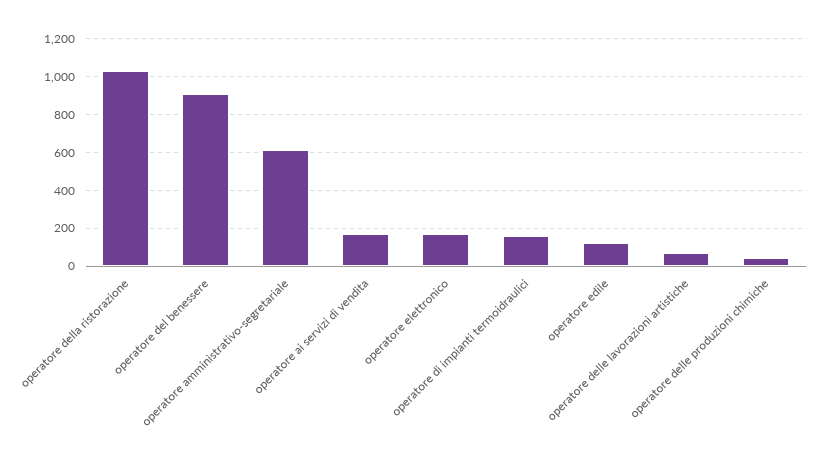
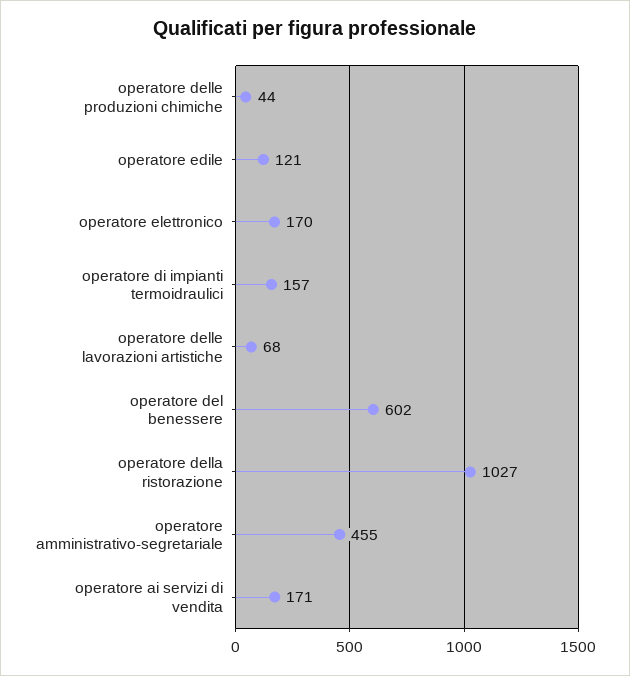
  {
    "operatore della ristorazione": 1027,
-   "operatore del benessere": 900,
+   "operatore del benessere": 602,
-   "operatore amministrativo-segretariale": 600,
+   "operatore amministrativo-segretariale": 455,
    "operatore ai servizi di vendita": 171,
    "operatore elettronico": 170,
    "operatore di impianti termoidraulici": 157,
    "operatore edile": 121,
    "operatore delle lavorazioni artistiche": 68,
    "operatore delle produzioni chimiche": 44
  }

